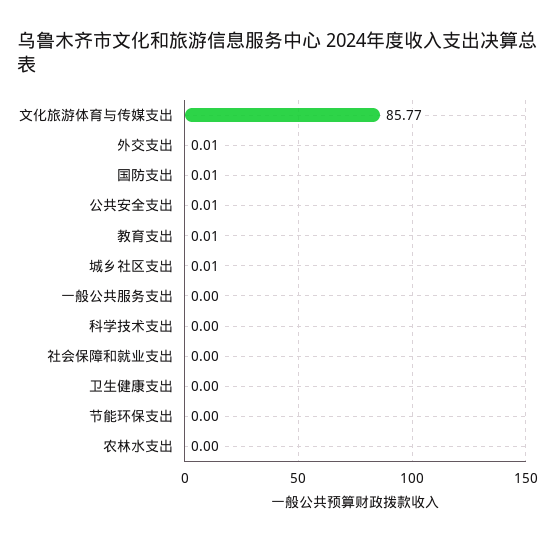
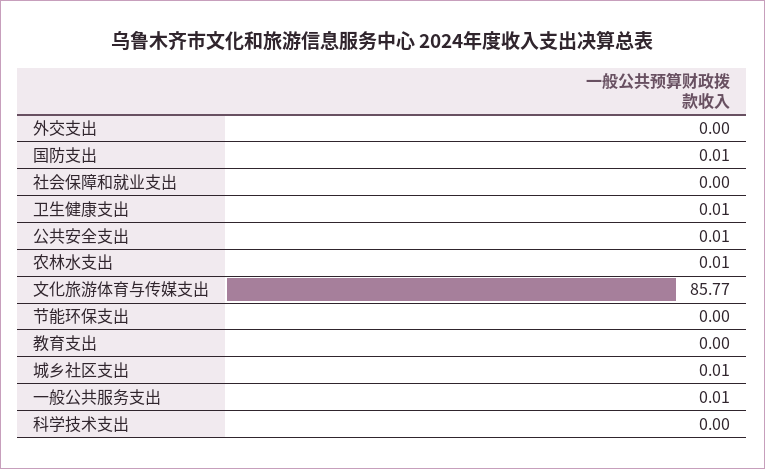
  {
    "文化旅游体育与传媒支出": 85.77,
-   "外交支出": 0.01,
+   "外交支出": 0,
    "国防支出": 0.01,
    "公共安全支出": 0.01,
-   "教育支出": 0.01,
+   "教育支出": 0,
    "城乡社区支出": 0.01,
-   "一般公共服务支出": 0,
+   "一般公共服务支出": 0.01,
    "科学技术支出": 0,
    "社会保障和就业支出": 0,
-   "卫生健康支出": 0,
+   "卫生健康支出": 0.01,
    "节能环保支出": 0,
-   "农林水支出": 0
+   "农林水支出": 0.01
  }

